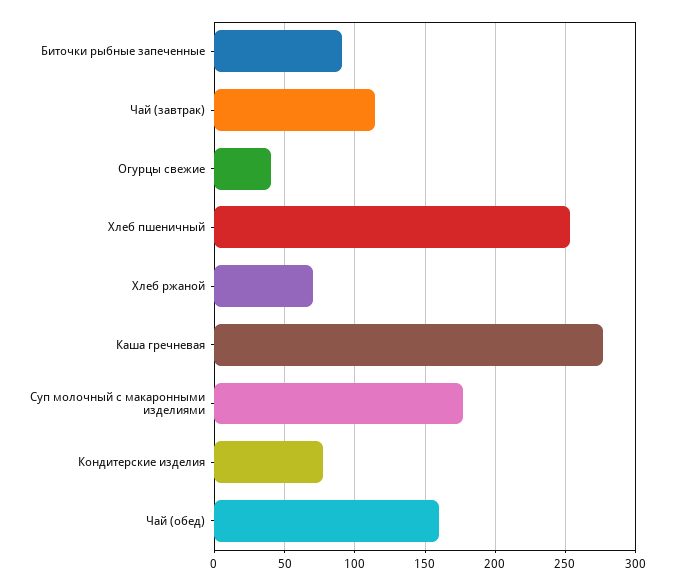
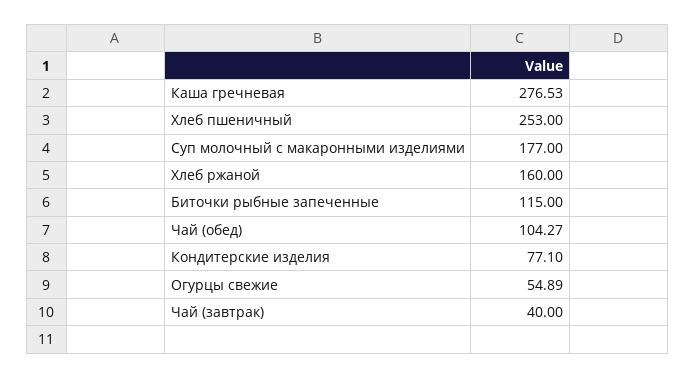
  {
-   "Биточки рыбные запеченные": 90,
+   "Биточки рыбные запеченные": 115,
-   "Чай (завтрак)": 115,
+   "Чай (завтрак)": 40,
-   "Огурцы свежие": 40,
+   "Огурцы свежие": 54.89,
    "Хлеб пшеничный": 253,
-   "Хлеб ржаной": 70,
+   "Хлеб ржаной": 160,
    "Каша гречневая": 276.53,
    "Суп молочный с макаронными изделиями": 177,
    "Кондитерские изделия": 77.1,
-   "Чай (обед)": 160
+   "Чай (обед)": 104.27
  }

